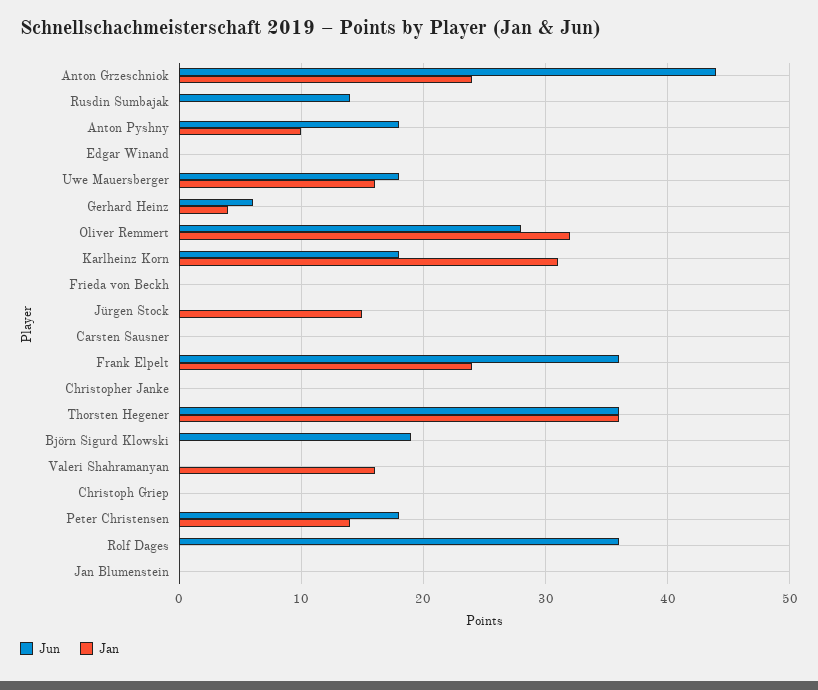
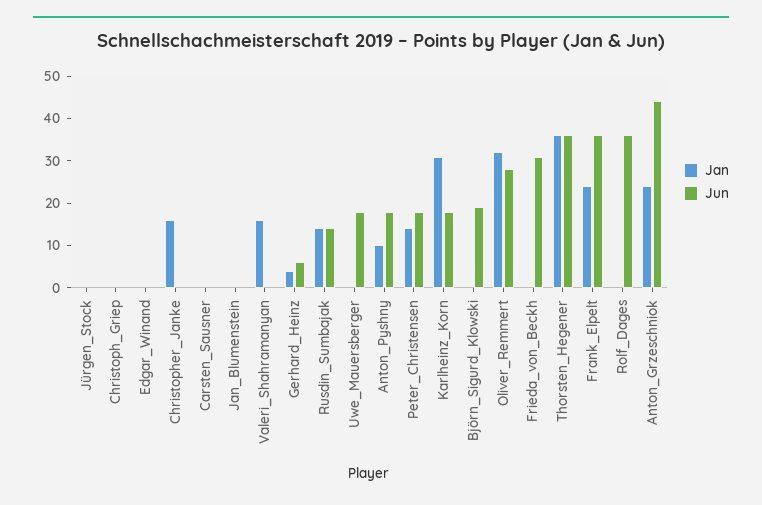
  {
    "Jun": {
      "Anton Grzeschniok": 44,
      "Rusdin Sumbajak": 14,
      "Anton Pyshny": 18,
      "Edgar Winand": 0,
      "Uwe Mauersberger": 18,
      "Gerhard Heinz": 6,
      "Oliver Remmert": 28,
      "Karlheinz Korn": 18,
-     "Frieda von Beckh": 0,
+     "Frieda von Beckh": 30,
      "Jürgen Stock": 0,
      "Carsten Sausner": 0,
      "Frank Elpelt": 36,
      "Christopher Janke": 0,
      "Thorsten Hegener": 36,
      "Björn Sigurd Klowski": 19,
      "Valeri Shahramanyan": 0,
      "Christoph Griep": 0,
      "Peter Christensen": 18,
      "Rolf Dages": 36,
      "Jan Blumenstein": 0
    },
    "Jan": {
      "Anton Grzeschniok": 24,
-     "Rusdin Sumbajak": 0,
+     "Rusdin Sumbajak": 15,
      "Anton Pyshny": 10,
      "Edgar Winand": 0,
-     "Uwe Mauersberger": 16,
+     "Uwe Mauersberger": 0,
      "Gerhard Heinz": 4,
      "Oliver Remmert": 32,
      "Karlheinz Korn": 31,
      "Frieda von Beckh": 0,
-     "Jürgen Stock": 15,
+     "Jürgen Stock": 0,
      "Carsten Sausner": 0,
      "Frank Elpelt": 24,
-     "Christopher Janke": 0,
+     "Christopher Janke": 15,
      "Thorsten Hegener": 36,
      "Björn Sigurd Klowski": 0,
      "Valeri Shahramanyan": 16,
      "Christoph Griep": 0,
      "Peter Christensen": 14,
      "Rolf Dages": 0,
      "Jan Blumenstein": 0
    }
  }

